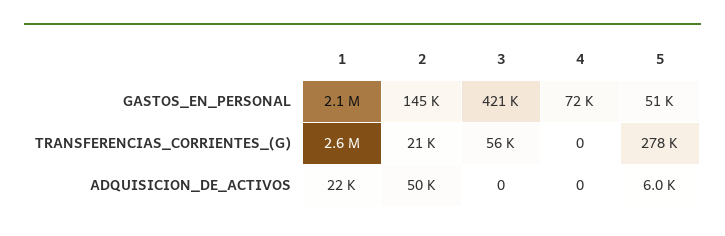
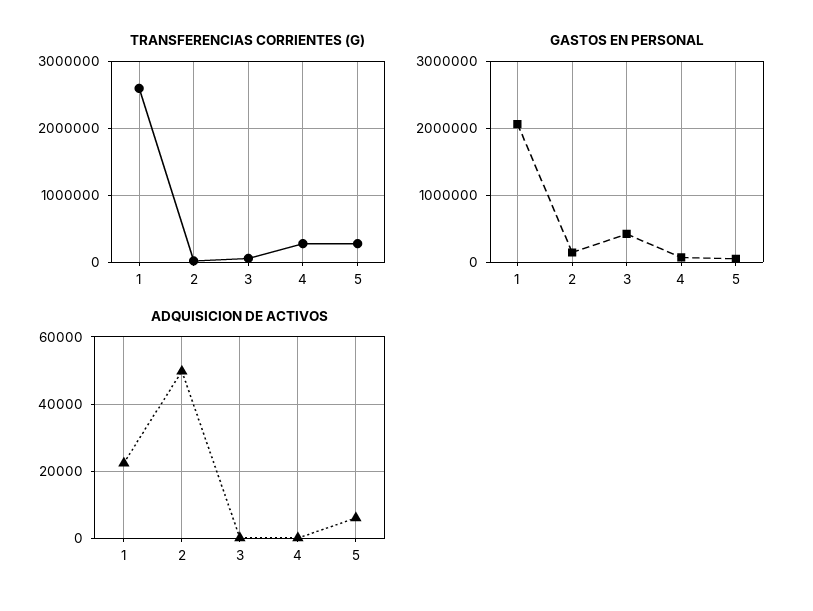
  {
    "GASTOS_EN_PERSONAL": {
      "1": 2100000,
      "2": 145000,
      "3": 421000,
      "4": 72000,
      "5": 51000
    },
    "TRANSFERENCIAS_CORRIENTES_(G)": {
      "1": 2600000,
      "2": 21000,
      "3": 56000,
-     "4": 0,
+     "4": 300000,
      "5": 278000
    },
    "ADQUISICION_DE_ACTIVOS": {
      "1": 22000,
      "2": 50000,
      "3": 0,
      "4": 0,
      "5": 6000
    }
  }

